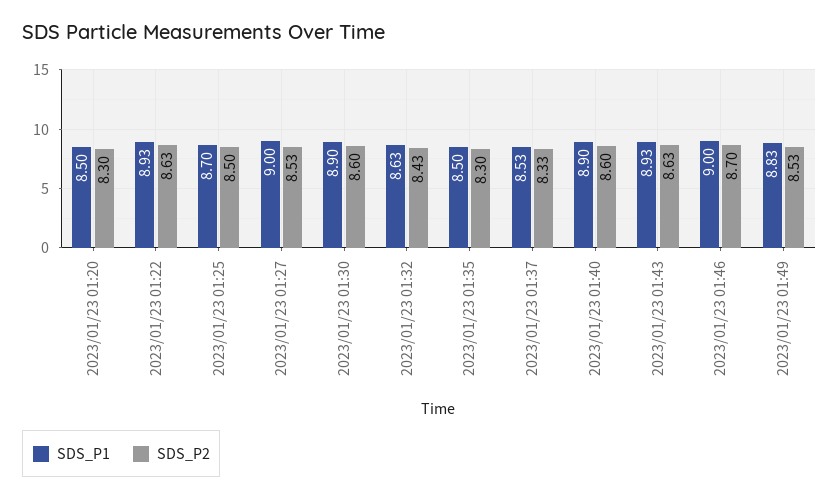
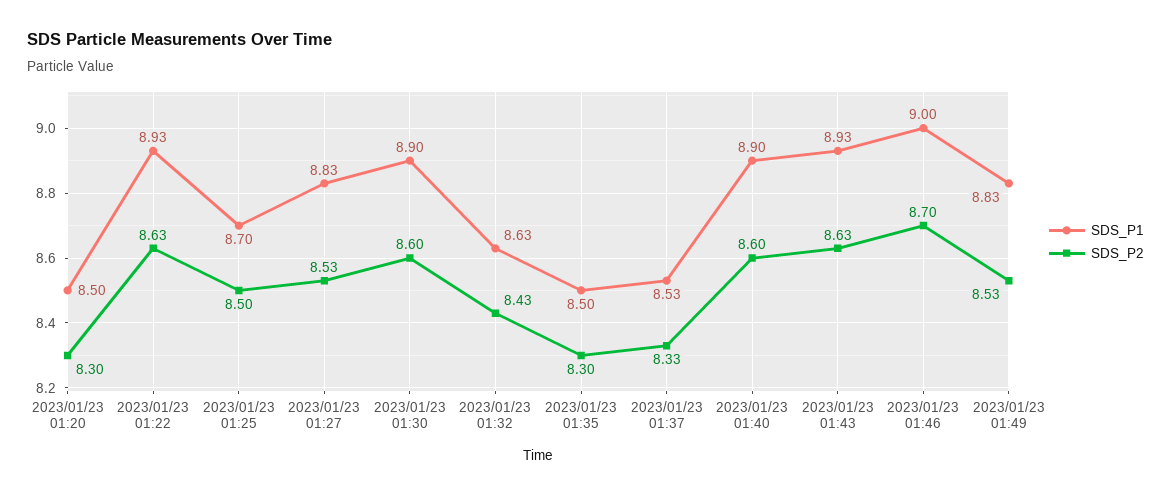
  {
    "SDS_P1": {
      "2023/01/23 01:20": 8.5,
      "2023/01/23 01:22": 8.93,
      "2023/01/23 01:25": 8.7,
-     "2023/01/23 01:27": 9,
+     "2023/01/23 01:27": 8.83,
      "2023/01/23 01:30": 8.9,
      "2023/01/23 01:32": 8.63,
      "2023/01/23 01:35": 8.5,
      "2023/01/23 01:37": 8.53,
      "2023/01/23 01:40": 8.9,
      "2023/01/23 01:43": 8.93,
      "2023/01/23 01:46": 9,
      "2023/01/23 01:49": 8.83
    },
    "SDS_P2": {
      "2023/01/23 01:20": 8.3,
      "2023/01/23 01:22": 8.63,
      "2023/01/23 01:25": 8.5,
      "2023/01/23 01:27": 8.53,
      "2023/01/23 01:30": 8.6,
      "2023/01/23 01:32": 8.43,
      "2023/01/23 01:35": 8.3,
      "2023/01/23 01:37": 8.33,
      "2023/01/23 01:40": 8.6,
      "2023/01/23 01:43": 8.63,
      "2023/01/23 01:46": 8.7,
      "2023/01/23 01:49": 8.53
    }
  }

